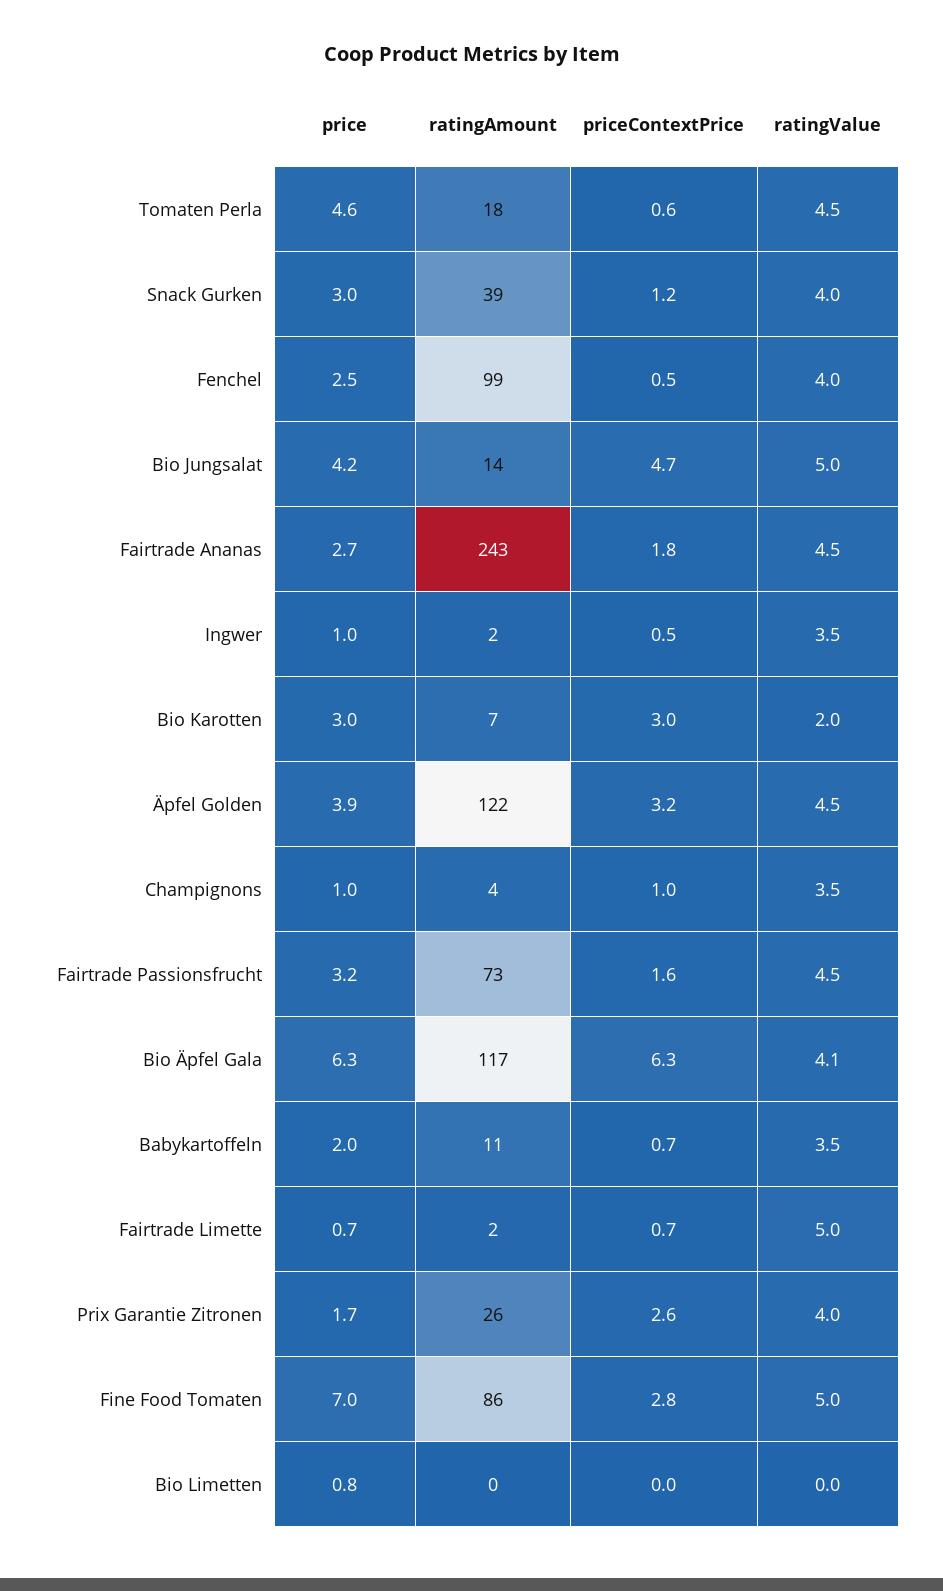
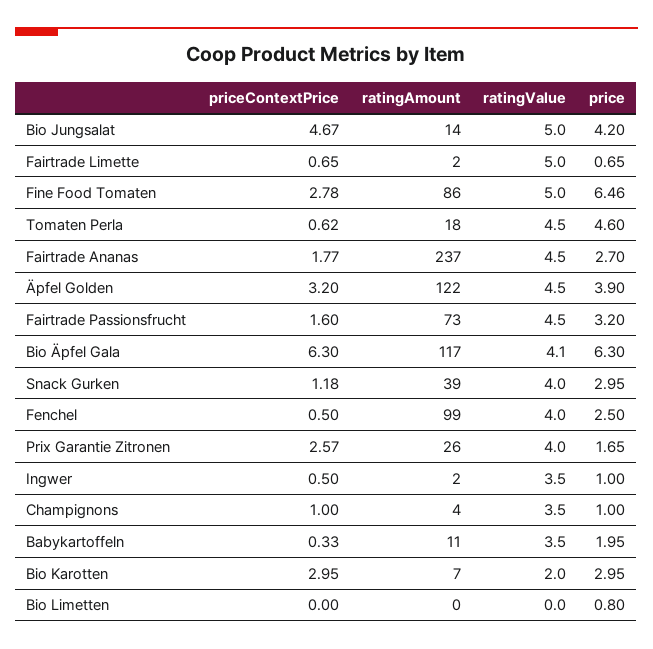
  {
    "price": {
      "Tomaten Perla": 4.6,
      "Snack Gurken": 2.95,
      "Fenchel": 2.5,
      "Bio Jungsalat": 4.2,
      "Fairtrade Ananas": 2.7,
      "Ingwer": 1,
      "Bio Karotten": 2.95,
      "Äpfel Golden": 3.9,
      "Champignons": 1,
      "Fairtrade Passionsfrucht": 3.2,
      "Bio Äpfel Gala": 6.3,
      "Babykartoffeln": 1.95,
      "Fairtrade Limette": 0.65,
      "Prix Garantie Zitronen": 1.65,
-     "Fine Food Tomaten": 7,
+     "Fine Food Tomaten": 6.46,
      "Bio Limetten": 0.8
    },
    "ratingAmount": {
      "Tomaten Perla": 18,
      "Snack Gurken": 39,
      "Fenchel": 99,
      "Bio Jungsalat": 14,
-     "Fairtrade Ananas": 243,
+     "Fairtrade Ananas": 237,
      "Ingwer": 2,
      "Bio Karotten": 7,
      "Äpfel Golden": 122,
      "Champignons": 4,
      "Fairtrade Passionsfrucht": 73,
      "Bio Äpfel Gala": 117,
      "Babykartoffeln": 11,
      "Fairtrade Limette": 2,
      "Prix Garantie Zitronen": 26,
      "Fine Food Tomaten": 86,
      "Bio Limetten": 0
    },
    "priceContextPrice": {
      "Tomaten Perla": 0.62,
      "Snack Gurken": 1.18,
      "Fenchel": 0.5,
      "Bio Jungsalat": 4.67,
      "Fairtrade Ananas": 1.77,
      "Ingwer": 0.5,
      "Bio Karotten": 2.95,
      "Äpfel Golden": 3.2,
      "Champignons": 1,
      "Fairtrade Passionsfrucht": 1.6,
      "Bio Äpfel Gala": 6.3,
-     "Babykartoffeln": 0.7,
+     "Babykartoffeln": 0.33,
      "Fairtrade Limette": 0.65,
      "Prix Garantie Zitronen": 2.57,
      "Fine Food Tomaten": 2.78,
      "Bio Limetten": 0
    },
    "ratingValue": {
      "Tomaten Perla": 4.5,
      "Snack Gurken": 4,
      "Fenchel": 4,
      "Bio Jungsalat": 5,
      "Fairtrade Ananas": 4.5,
      "Ingwer": 3.5,
      "Bio Karotten": 2,
      "Äpfel Golden": 4.5,
      "Champignons": 3.5,
      "Fairtrade Passionsfrucht": 4.5,
      "Bio Äpfel Gala": 4.1,
      "Babykartoffeln": 3.5,
      "Fairtrade Limette": 5,
      "Prix Garantie Zitronen": 4,
      "Fine Food Tomaten": 5,
      "Bio Limetten": 0
    }
  }

